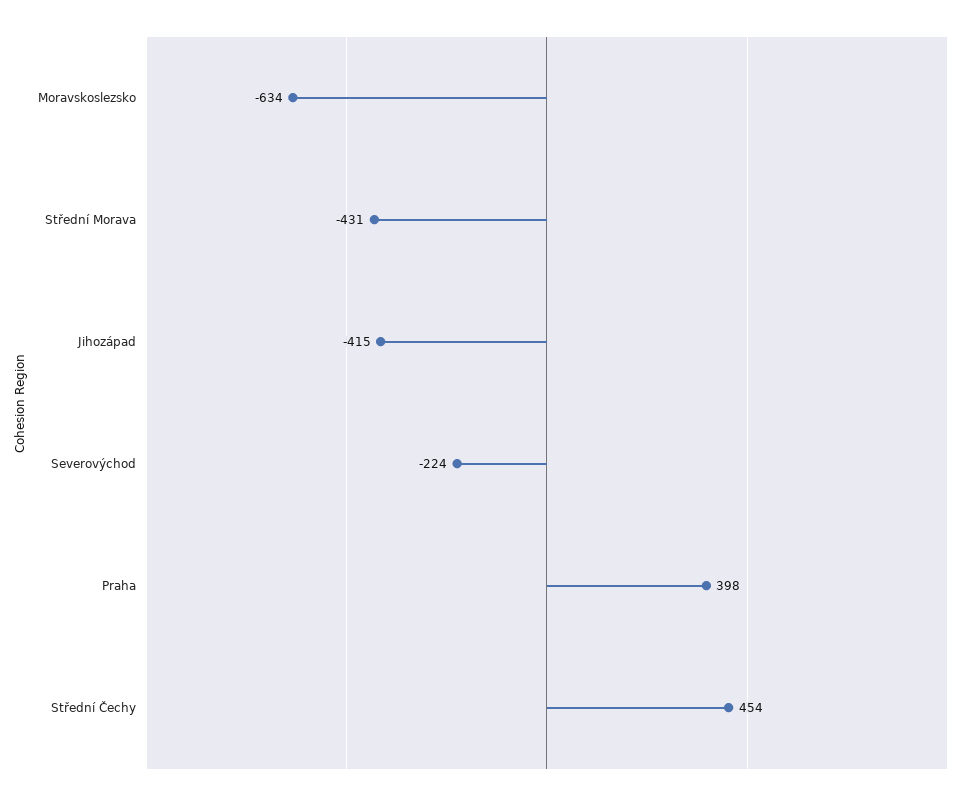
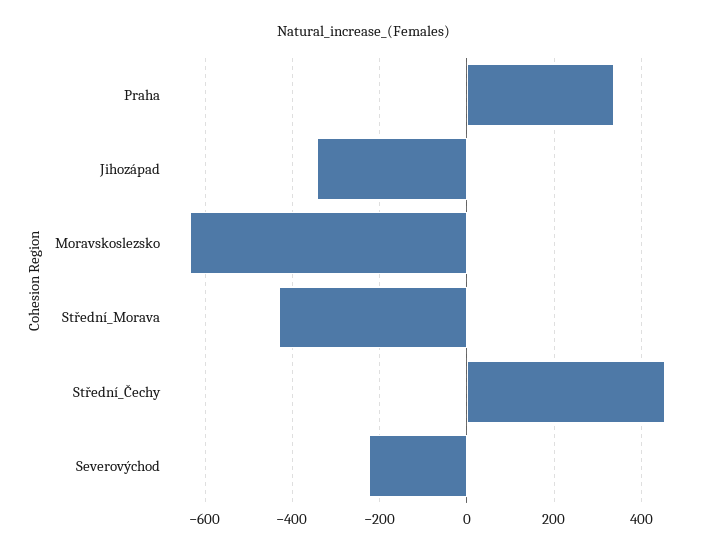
  {
    "Moravskoslezsko": -634,
    "Střední Morava": -431,
-   "Jihozápad": -415,
+   "Jihozápad": -340,
    "Severovýchod": -224,
-   "Praha": 398,
+   "Praha": 340,
    "Střední Čechy": 454
  }

